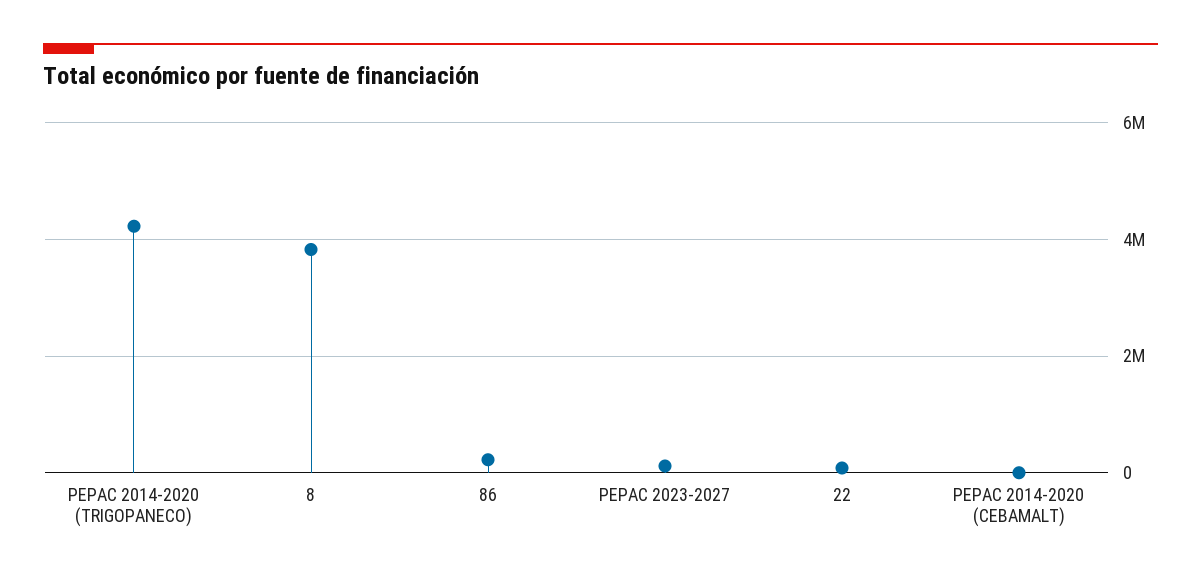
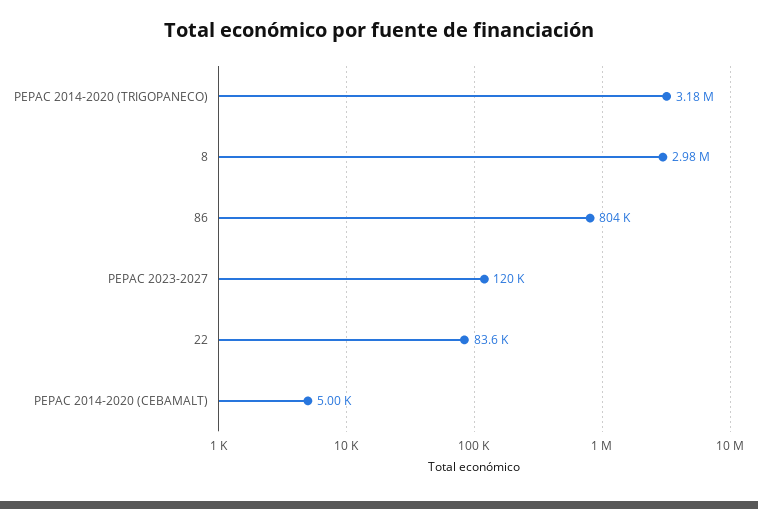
  {
-   "PEPAC 2014-2020 (TRIGOPANECO)": 4200000,
+   "PEPAC 2014-2020 (TRIGOPANECO)": 3180000,
-   "8": 3800000,
+   "8": 2980000,
-   "86": 200000,
+   "86": 804000,
    "PEPAC 2023-2027": 120000,
    "22": 83600,
    "PEPAC 2014-2020 (CEBAMALT)": 5000
  }

